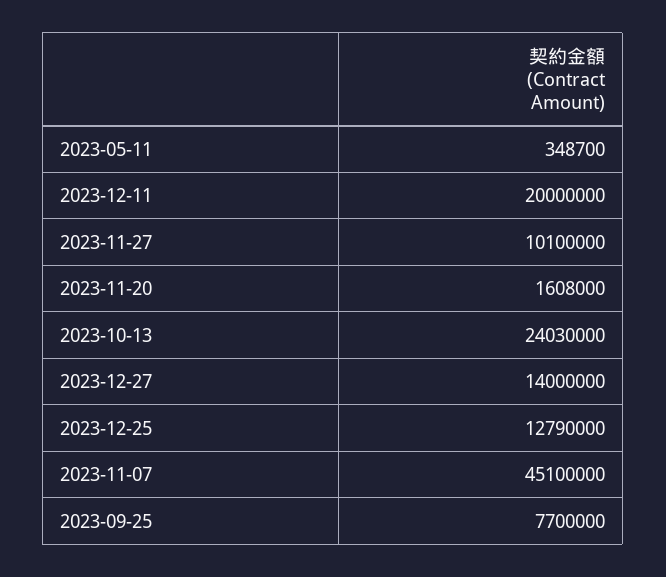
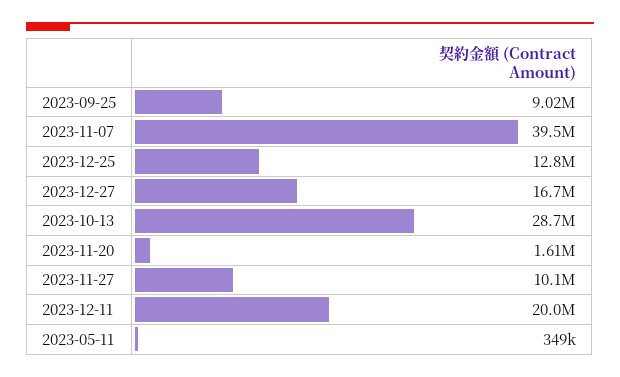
  {
    "2023-05-11": 348700,
    "2023-12-11": 20000000,
    "2023-11-27": 10100000,
    "2023-11-20": 1608000,
-   "2023-10-13": 24030000,
+   "2023-10-13": 28700000,
-   "2023-12-27": 14000000,
+   "2023-12-27": 16700000,
    "2023-12-25": 12790000,
-   "2023-11-07": 45100000,
+   "2023-11-07": 39500000,
-   "2023-09-25": 7700000
+   "2023-09-25": 9020000
  }

